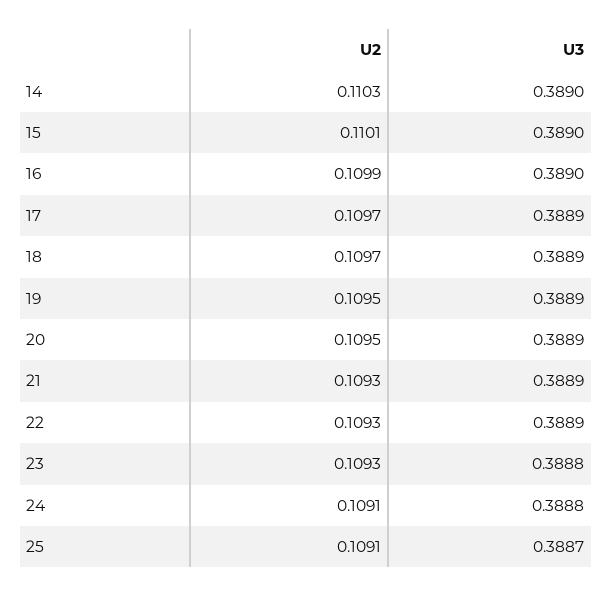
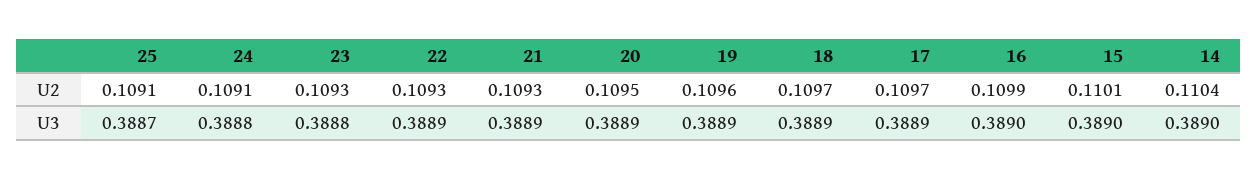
  {
    "U2": {
-     "14": 0.1103,
+     "14": 0.1104,
      "15": 0.1101,
      "16": 0.1099,
      "17": 0.1097,
      "18": 0.1097,
-     "19": 0.1095,
+     "19": 0.1096,
      "20": 0.1095,
      "21": 0.1093,
      "22": 0.1093,
      "23": 0.1093,
      "24": 0.1091,
      "25": 0.1091
    },
    "U3": {
      "14": 0.389,
      "15": 0.389,
      "16": 0.389,
      "17": 0.3889,
      "18": 0.3889,
      "19": 0.3889,
      "20": 0.3889,
      "21": 0.3889,
      "22": 0.3889,
      "23": 0.3888,
      "24": 0.3888,
      "25": 0.3887
    }
  }

